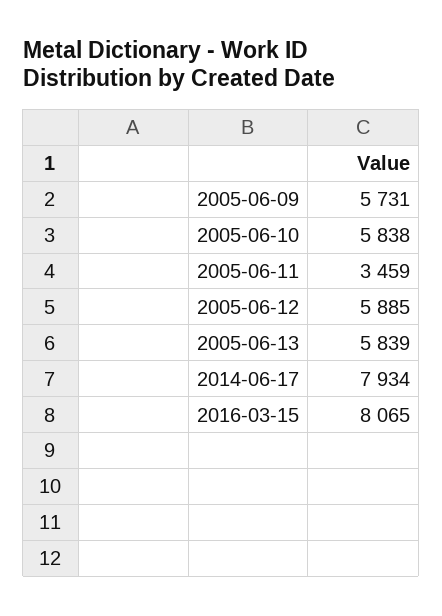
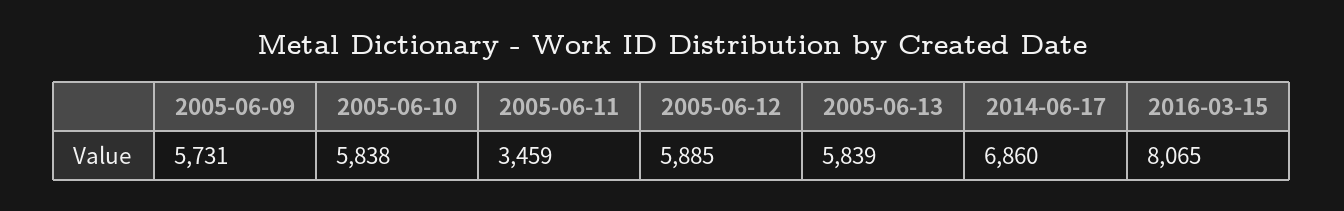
  {
    "2005-06-09": 5731,
    "2005-06-10": 5838,
    "2005-06-11": 3459,
    "2005-06-12": 5885,
    "2005-06-13": 5839,
-   "2014-06-17": 7934,
+   "2014-06-17": 6860,
    "2016-03-15": 8065
  }

